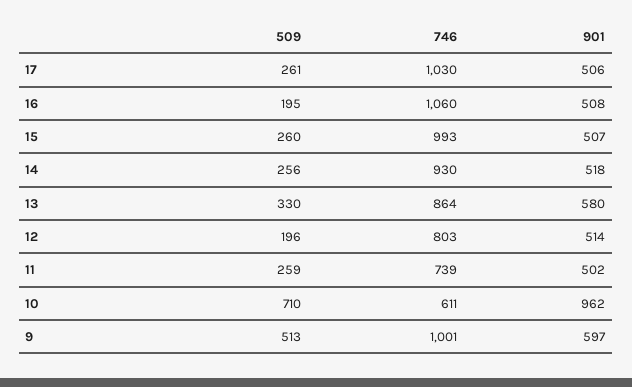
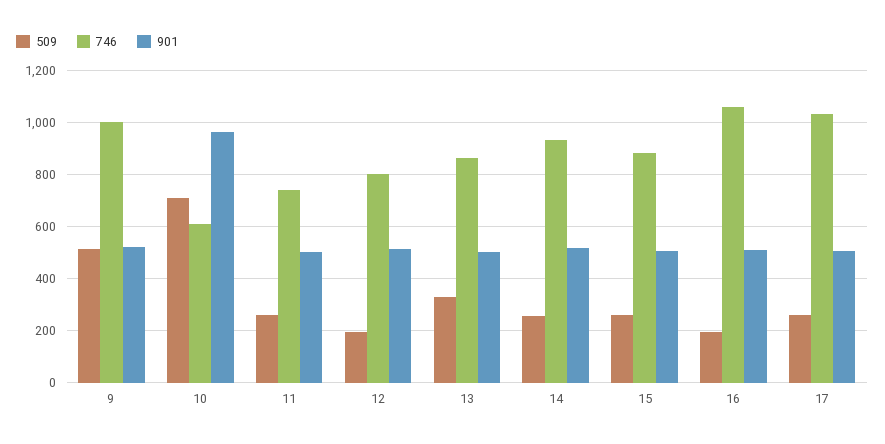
  {
    "509": {
      "17": 261,
      "16": 195,
      "15": 260,
      "14": 256,
      "13": 330,
      "12": 196,
      "11": 259,
      "10": 710,
      "9": 513
    },
    "746": {
      "17": 1030,
      "16": 1060,
-     "15": 993,
+     "15": 875,
      "14": 930,
      "13": 864,
      "12": 803,
      "11": 739,
      "10": 611,
      "9": 1001
    },
    "901": {
      "17": 506,
      "16": 508,
      "15": 507,
      "14": 518,
-     "13": 580,
+     "13": 500,
      "12": 514,
      "11": 502,
      "10": 962,
-     "9": 597
+     "9": 525
    }
  }

